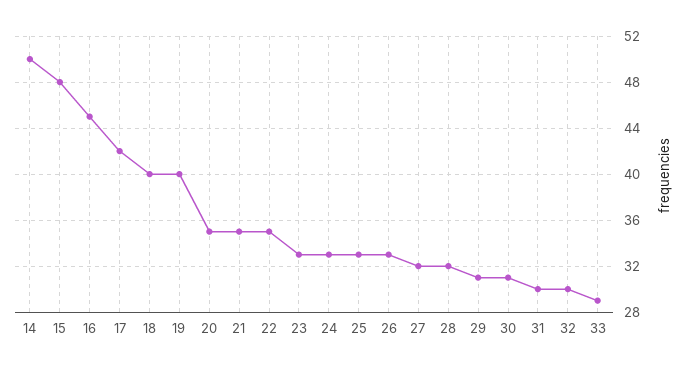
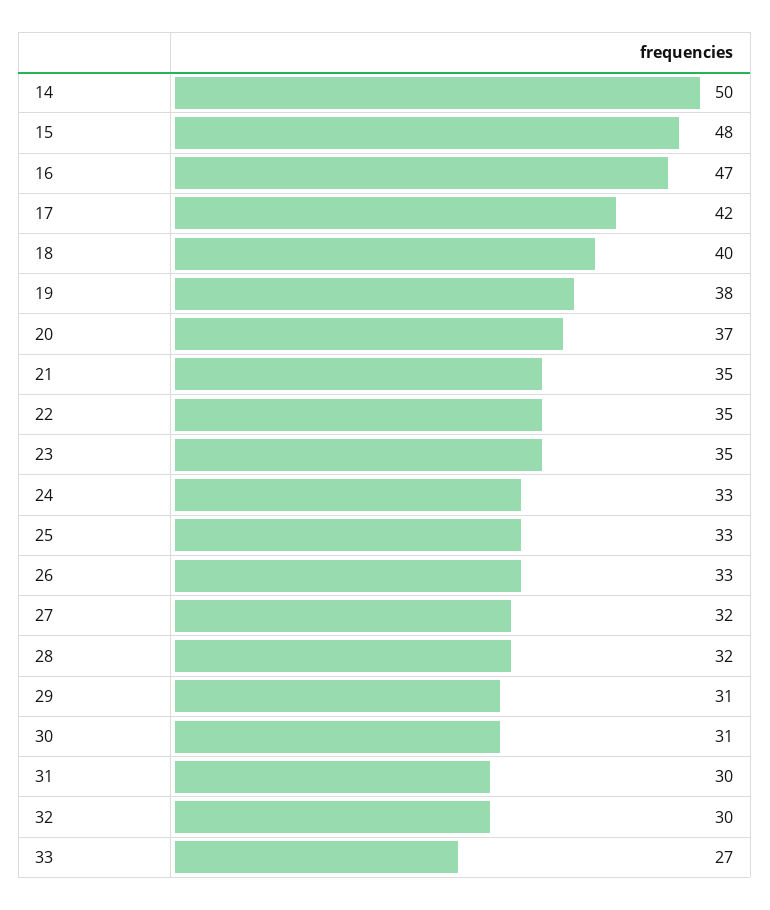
  {
    "14": 50,
    "15": 48,
-   "16": 45,
+   "16": 47,
    "17": 42,
    "18": 40,
-   "19": 40,
+   "19": 38,
-   "20": 35,
+   "20": 37,
    "21": 35,
    "22": 35,
-   "23": 33,
+   "23": 35,
    "24": 33,
    "25": 33,
    "26": 33,
    "27": 32,
    "28": 32,
    "29": 31,
    "30": 31,
    "31": 30,
    "32": 30,
-   "33": 29
+   "33": 27
  }

